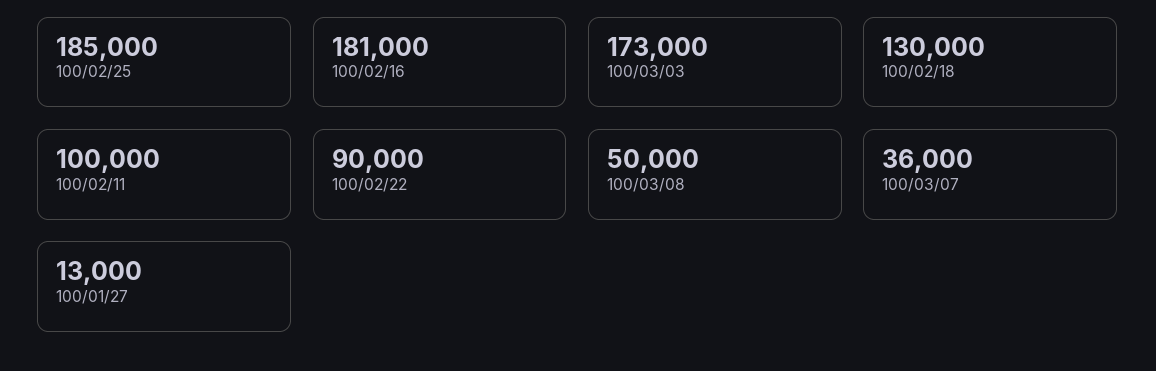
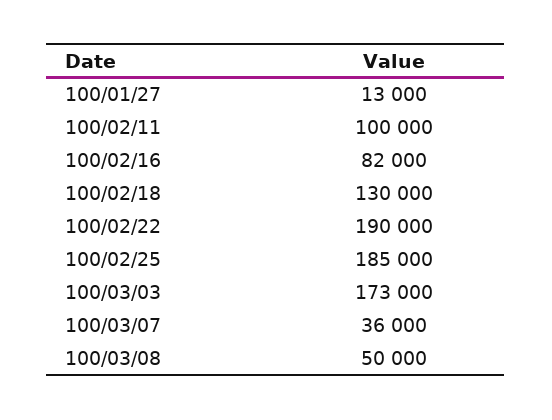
  {
    "100/02/25": 185000,
-   "100/02/16": 181000,
+   "100/02/16": 82000,
    "100/03/03": 173000,
    "100/02/18": 130000,
    "100/02/11": 100000,
-   "100/02/22": 90000,
+   "100/02/22": 190000,
    "100/03/08": 50000,
    "100/03/07": 36000,
    "100/01/27": 13000
  }

